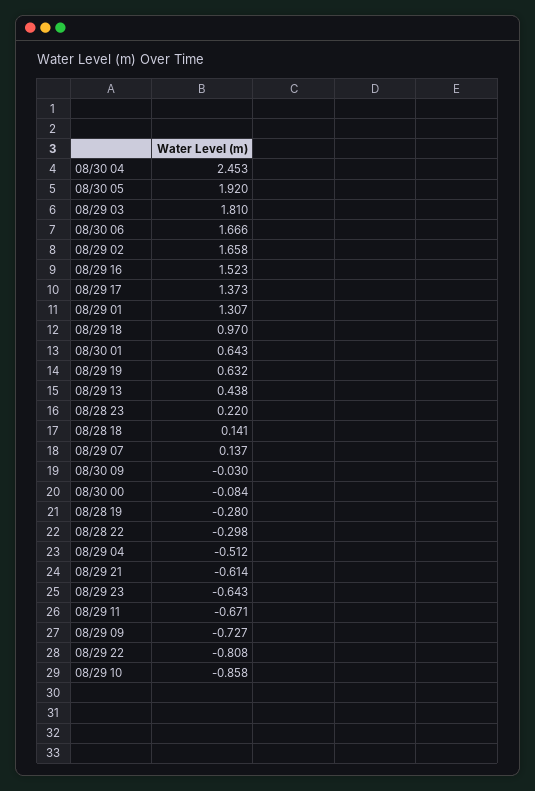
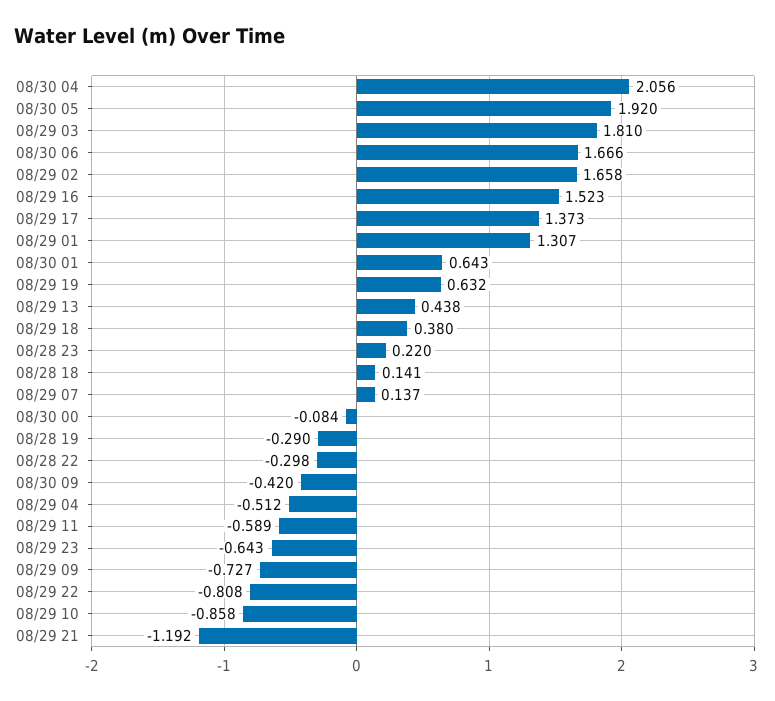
  {
-   "08/30 04": 2.453,
+   "08/30 04": 2.056,
    "08/30 05": 1.92,
    "08/29 03": 1.81,
    "08/30 06": 1.666,
    "08/29 02": 1.658,
    "08/29 16": 1.523,
    "08/29 17": 1.373,
    "08/29 01": 1.307,
-   "08/29 18": 0.97,
+   "08/29 18": 0.38,
    "08/30 01": 0.643,
    "08/29 19": 0.632,
    "08/29 13": 0.438,
    "08/28 23": 0.22,
    "08/28 18": 0.141,
    "08/29 07": 0.137,
-   "08/30 09": -0.03,
+   "08/30 09": -0.42,
    "08/30 00": -0.084,
-   "08/28 19": -0.28,
+   "08/28 19": -0.29,
    "08/28 22": -0.298,
    "08/29 04": -0.512,
-   "08/29 21": -0.614,
+   "08/29 21": -1.192,
    "08/29 23": -0.643,
-   "08/29 11": -0.671,
+   "08/29 11": -0.589,
    "08/29 09": -0.727,
    "08/29 22": -0.808,
    "08/29 10": -0.858
  }

